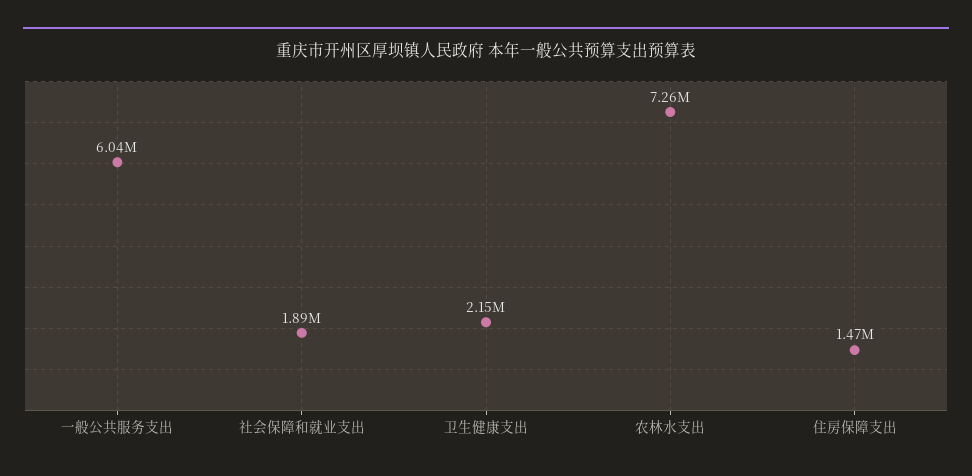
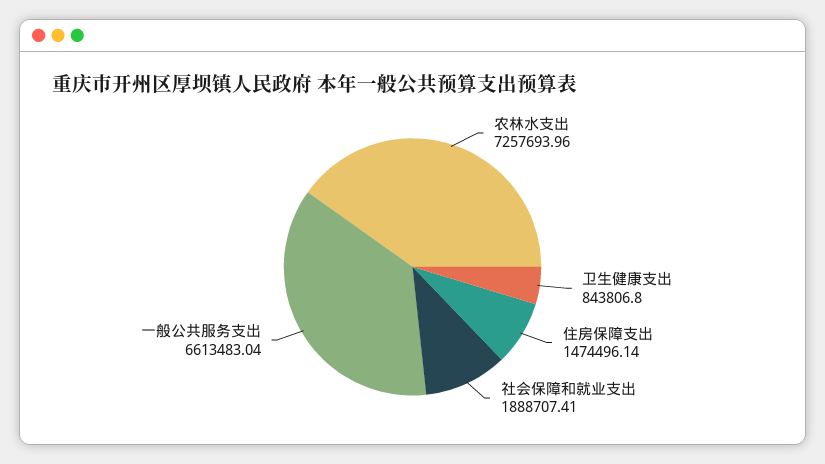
  {
-   "一般公共服务支出": 6040000,
+   "一般公共服务支出": 6613483.04,
    "社会保障和就业支出": 1888707.41,
-   "卫生健康支出": 2150000,
+   "卫生健康支出": 843806.8,
    "农林水支出": 7257693.96,
    "住房保障支出": 1474496.14
  }

